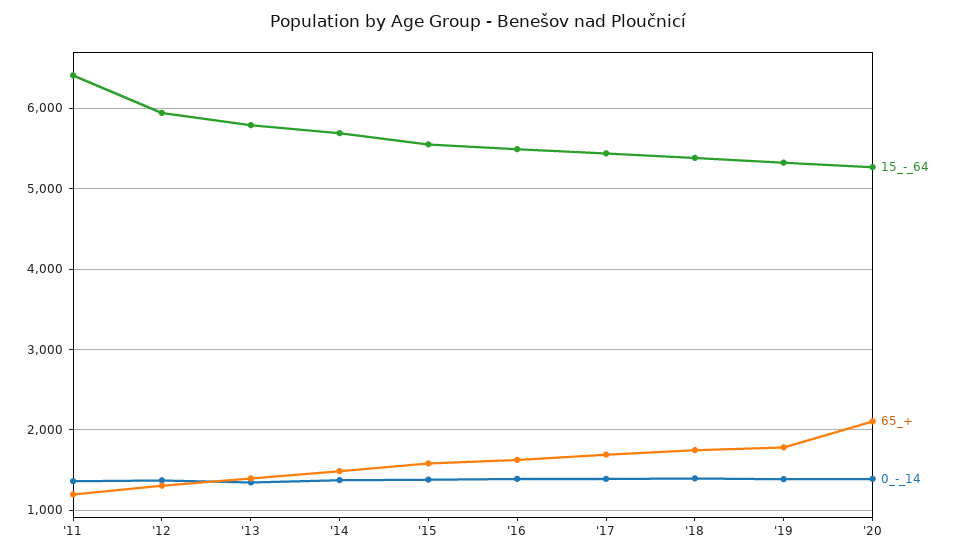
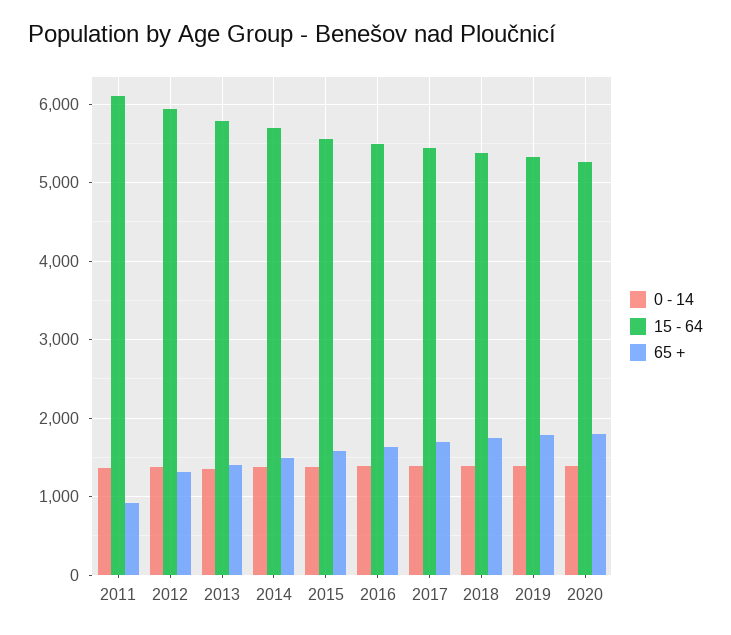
  {
    "15_-_64": {
-     "'11": 6400,
+     "'11": 6100,
      "'12": 5900,
      "'13": 5800,
      "'14": 5700,
      "'15": 5600,
      "'16": 5500,
      "'17": 5400,
      "'18": 5400,
      "'19": 5300,
      "'20": 5300
    },
    "65_+": {
-     "'11": 1200,
+     "'11": 900,
      "'12": 1300,
      "'13": 1400,
      "'14": 1500,
      "'15": 1600,
      "'16": 1600,
      "'17": 1700,
      "'18": 1700,
      "'19": 1800,
-     "'20": 2100
+     "'20": 1800
    },
    "0_-_14": {
      "'11": 1400,
      "'12": 1400,
      "'13": 1300,
      "'14": 1400,
      "'15": 1400,
      "'16": 1400,
      "'17": 1400,
      "'18": 1400,
      "'19": 1400,
      "'20": 1400
    }
  }

